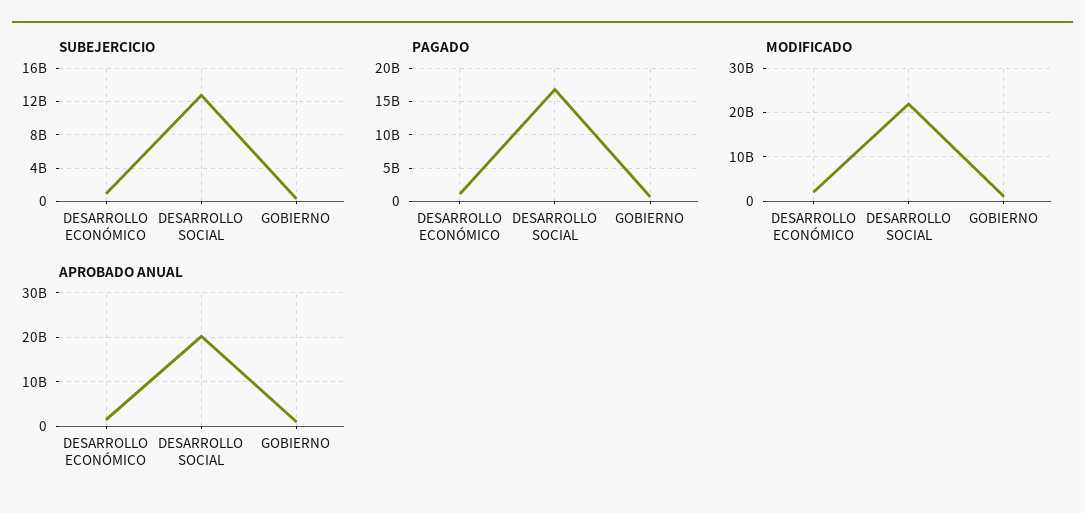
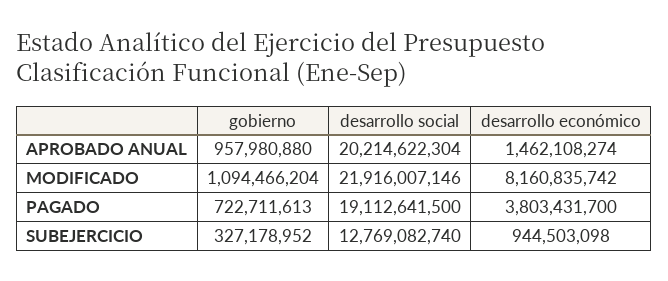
  {
    "SUBEJERCICIO": {
      "DESARROLLO ECONÓMICO": 944503098,
      "DESARROLLO SOCIAL": 12769082740,
      "GOBIERNO": 327178952
    },
    "PAGADO": {
-     "DESARROLLO ECONÓMICO": 1000000000,
+     "DESARROLLO ECONÓMICO": 3803431700,
-     "DESARROLLO SOCIAL": 17000000000,
+     "DESARROLLO SOCIAL": 19112641500,
      "GOBIERNO": 722711613
    },
    "MODIFICADO": {
-     "DESARROLLO ECONÓMICO": 2000000000,
+     "DESARROLLO ECONÓMICO": 8160835742,
      "DESARROLLO SOCIAL": 21916007146,
      "GOBIERNO": 1094466204
    },
    "APROBADO ANUAL": {
      "DESARROLLO ECONÓMICO": 1462108274,
      "DESARROLLO SOCIAL": 20214622304,
      "GOBIERNO": 957980880
    }
  }

